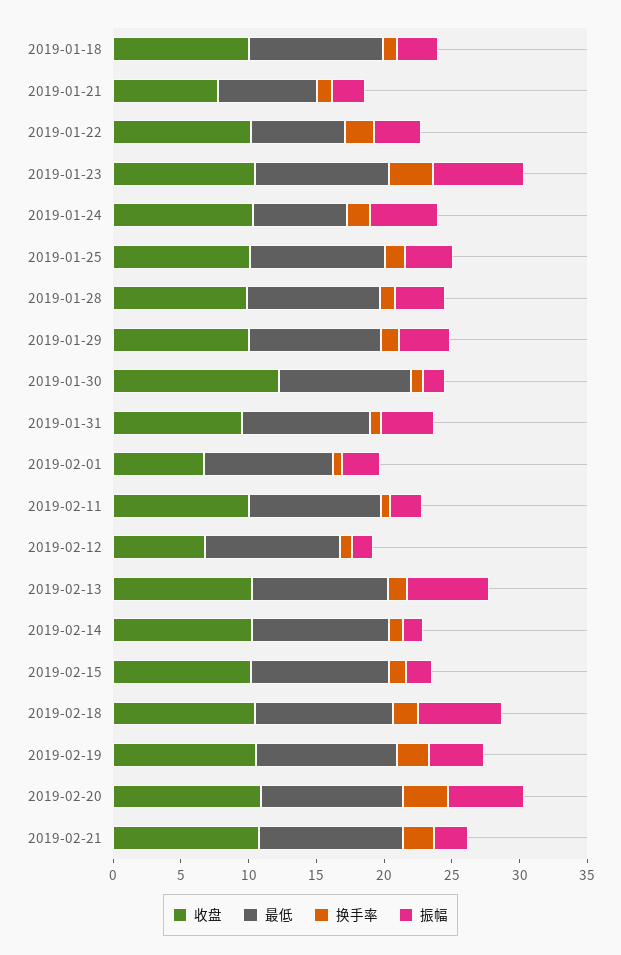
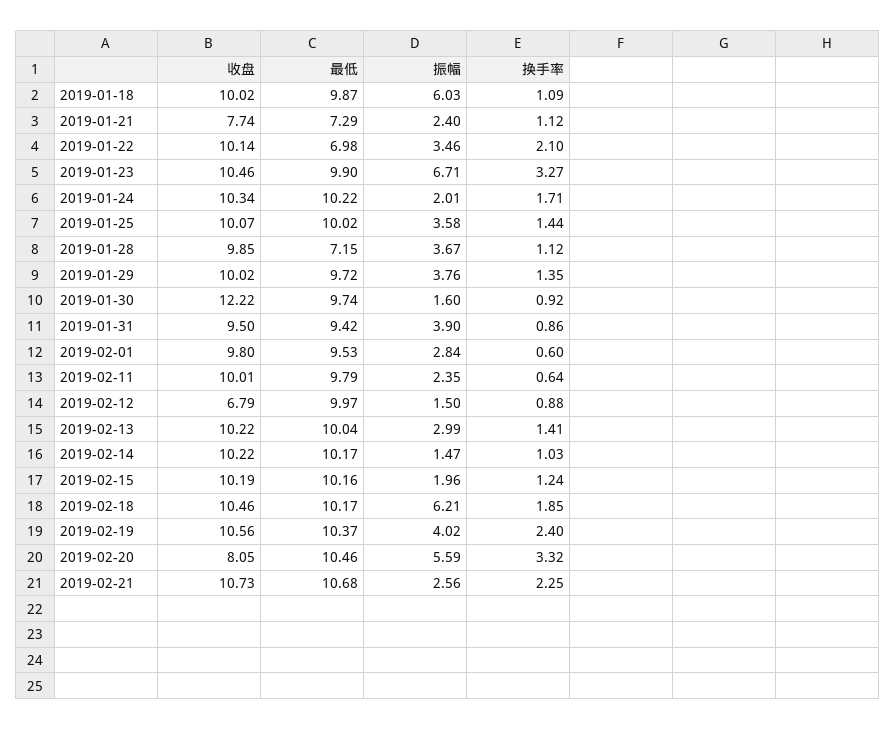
  {
    "收盘": {
      "2019-01-18": 10.02,
      "2019-01-21": 7.74,
      "2019-01-22": 10.14,
      "2019-01-23": 10.46,
      "2019-01-24": 10.34,
      "2019-01-25": 10.07,
      "2019-01-28": 9.85,
      "2019-01-29": 10.02,
      "2019-01-30": 12.22,
      "2019-01-31": 9.5,
-     "2019-02-01": 7,
+     "2019-02-01": 9.8,
      "2019-02-11": 10.01,
      "2019-02-12": 6.79,
      "2019-02-13": 10.22,
      "2019-02-14": 10.22,
      "2019-02-15": 10.19,
      "2019-02-18": 10.46,
      "2019-02-19": 10.56,
-     "2019-02-20": 11,
+     "2019-02-20": 8.05,
      "2019-02-21": 10.73
    },
    "最低": {
      "2019-01-18": 9.87,
      "2019-01-21": 7.29,
      "2019-01-22": 6.98,
      "2019-01-23": 9.9,
-     "2019-01-24": 7,
+     "2019-01-24": 10.22,
      "2019-01-25": 10.02,
-     "2019-01-28": 10,
+     "2019-01-28": 7.15,
      "2019-01-29": 9.72,
      "2019-01-30": 9.74,
      "2019-01-31": 9.42,
      "2019-02-01": 9.53,
      "2019-02-11": 9.79,
      "2019-02-12": 9.97,
      "2019-02-13": 10.04,
      "2019-02-14": 10.17,
      "2019-02-15": 10.16,
      "2019-02-18": 10.17,
      "2019-02-19": 10.37,
      "2019-02-20": 10.46,
      "2019-02-21": 10.68
    },
    "换手率": {
      "2019-01-18": 1.09,
      "2019-01-21": 1.12,
      "2019-01-22": 2.1,
      "2019-01-23": 3.27,
      "2019-01-24": 1.71,
      "2019-01-25": 1.44,
      "2019-01-28": 1.12,
      "2019-01-29": 1.35,
      "2019-01-30": 0.92,
      "2019-01-31": 0.86,
      "2019-02-01": 0.6,
      "2019-02-11": 0.64,
      "2019-02-12": 0.88,
      "2019-02-13": 1.41,
      "2019-02-14": 1.03,
      "2019-02-15": 1.24,
      "2019-02-18": 1.85,
      "2019-02-19": 2.4,
      "2019-02-20": 3.32,
      "2019-02-21": 2.25
    },
    "振幅": {
-     "2019-01-18": 3,
+     "2019-01-18": 6.03,
      "2019-01-21": 2.4,
      "2019-01-22": 3.46,
      "2019-01-23": 6.71,
-     "2019-01-24": 5,
+     "2019-01-24": 2.01,
      "2019-01-25": 3.58,
      "2019-01-28": 3.67,
      "2019-01-29": 3.76,
      "2019-01-30": 1.6,
      "2019-01-31": 3.9,
      "2019-02-01": 2.84,
      "2019-02-11": 2.35,
      "2019-02-12": 1.5,
-     "2019-02-13": 6,
+     "2019-02-13": 2.99,
      "2019-02-14": 1.47,
      "2019-02-15": 1.96,
      "2019-02-18": 6.21,
      "2019-02-19": 4.02,
      "2019-02-20": 5.59,
      "2019-02-21": 2.56
    }
  }

